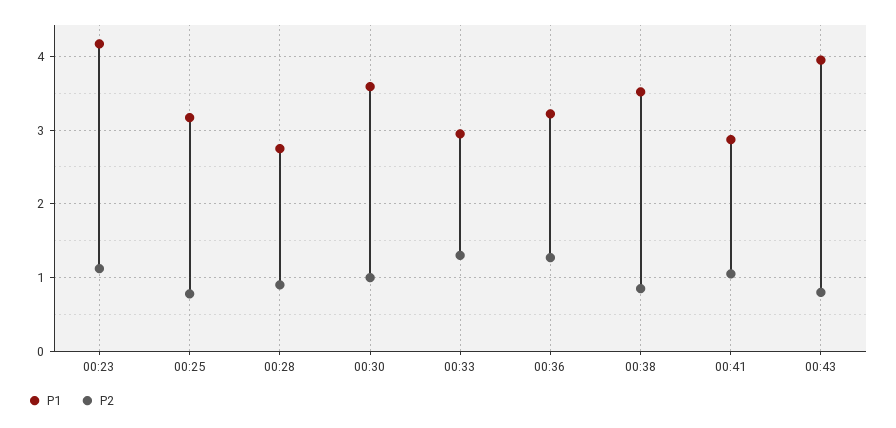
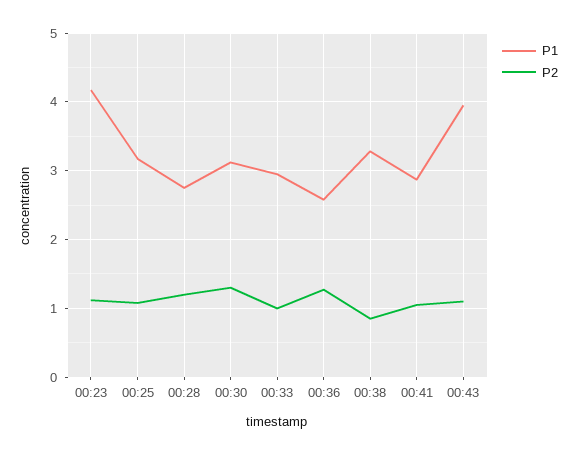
  {
    "P1": {
      "00:23": 4.2,
      "00:25": 3.2,
      "00:28": 2.8,
-     "00:30": 3.6,
+     "00:30": 3.1,
      "00:33": 3,
-     "00:36": 3.2,
+     "00:36": 2.6,
-     "00:38": 3.5,
+     "00:38": 3.3,
      "00:41": 2.9,
      "00:43": 4
    },
    "P2": {
      "00:23": 1.1,
-     "00:25": 0.8,
+     "00:25": 1.1,
-     "00:28": 0.9,
+     "00:28": 1.2,
-     "00:30": 1,
+     "00:30": 1.3,
-     "00:33": 1.3,
+     "00:33": 1,
      "00:36": 1.3,
      "00:38": 0.9,
      "00:41": 1.1,
-     "00:43": 0.8
+     "00:43": 1.1
    }
  }

